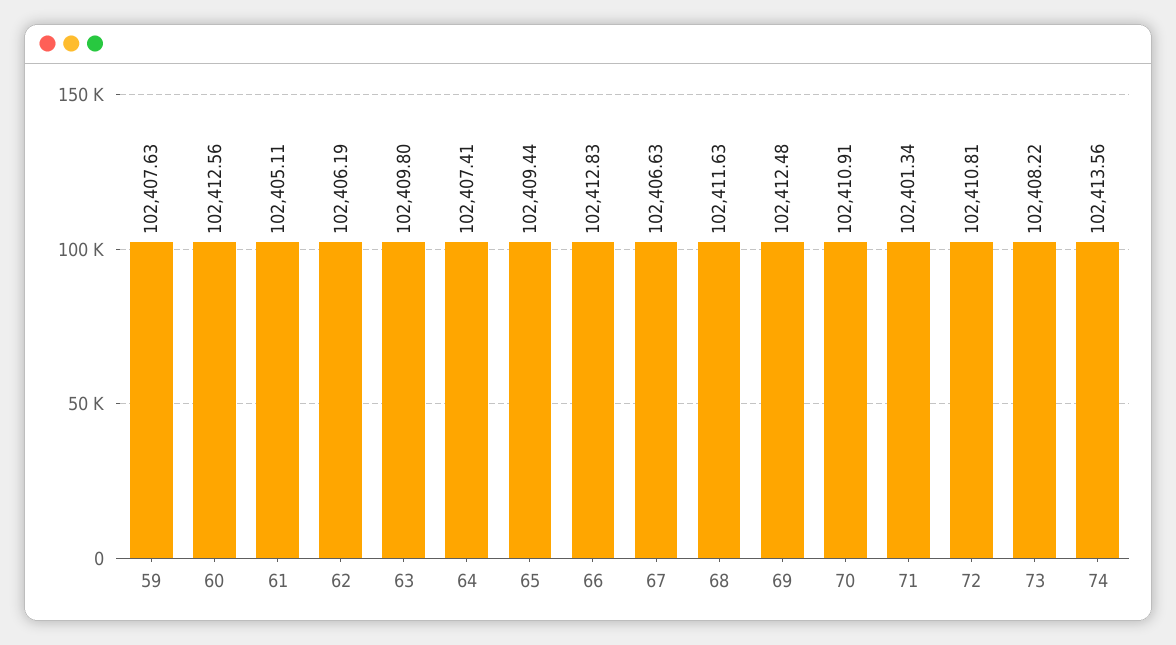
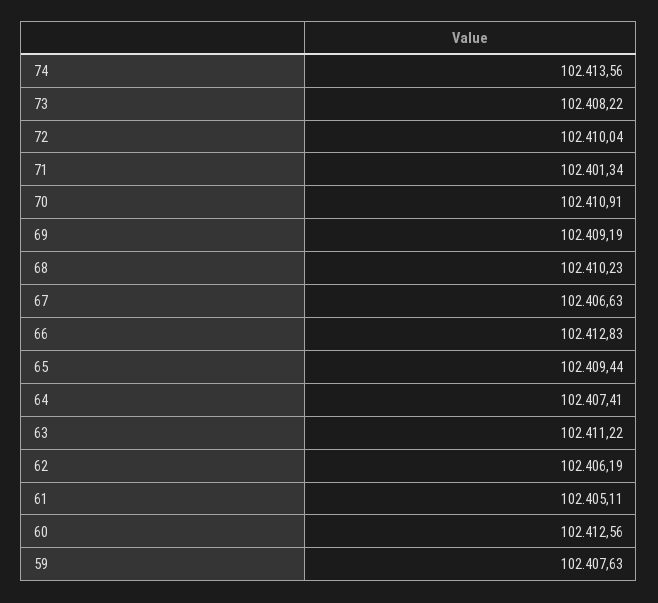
  {
    "59": 102407.63,
    "60": 102412.56,
    "61": 102405.11,
    "62": 102406.19,
-   "63": 102409.8,
+   "63": 102411.22,
    "64": 102407.41,
    "65": 102409.44,
    "66": 102412.83,
    "67": 102406.63,
-   "68": 102411.63,
+   "68": 102410.23,
-   "69": 102412.48,
+   "69": 102409.19,
    "70": 102410.91,
    "71": 102401.34,
-   "72": 102410.81,
+   "72": 102410.04,
    "73": 102408.22,
    "74": 102413.56
  }

